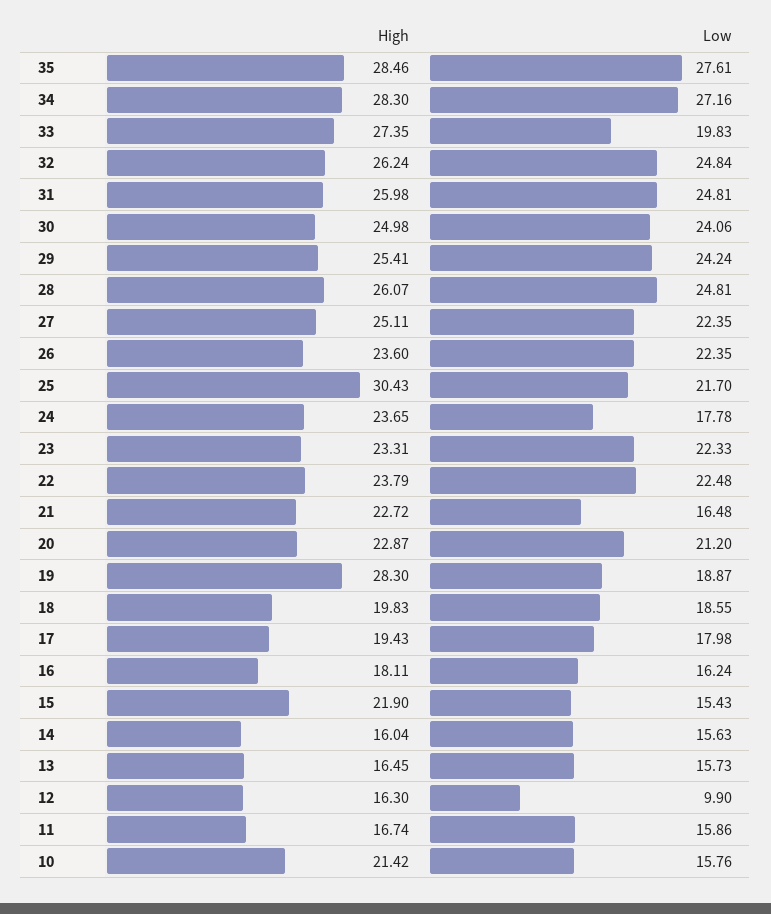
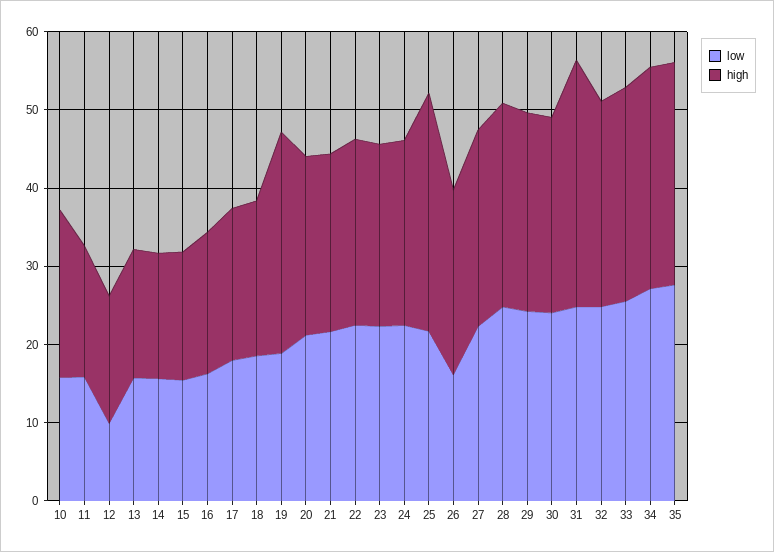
  {
    "High": {
      "35": 28.46,
      "34": 28.3,
      "33": 27.35,
      "32": 26.24,
-     "31": 25.98,
+     "31": 32,
      "30": 24.98,
      "29": 25.41,
      "28": 26.07,
      "27": 25.11,
      "26": 23.6,
      "25": 30.43,
      "24": 23.65,
      "23": 23.31,
      "22": 23.79,
      "21": 22.72,
      "20": 22.87,
      "19": 28.3,
      "18": 19.83,
      "17": 19.43,
      "16": 18.11,
-     "15": 21.9,
+     "15": 16,
      "14": 16.04,
      "13": 16.45,
      "12": 16.3,
      "11": 16.74,
      "10": 21.42
    },
    "Low": {
      "35": 27.61,
      "34": 27.16,
-     "33": 19.83,
+     "33": 26,
      "32": 24.84,
      "31": 24.81,
      "30": 24.06,
      "29": 24.24,
      "28": 24.81,
      "27": 22.35,
-     "26": 22.35,
+     "26": 16,
      "25": 21.7,
-     "24": 17.78,
+     "24": 22,
      "23": 22.33,
      "22": 22.48,
-     "21": 16.48,
+     "21": 22,
      "20": 21.2,
      "19": 18.87,
      "18": 18.55,
      "17": 17.98,
      "16": 16.24,
      "15": 15.43,
      "14": 15.63,
      "13": 15.73,
      "12": 9.9,
      "11": 15.86,
      "10": 15.76
    }
  }

